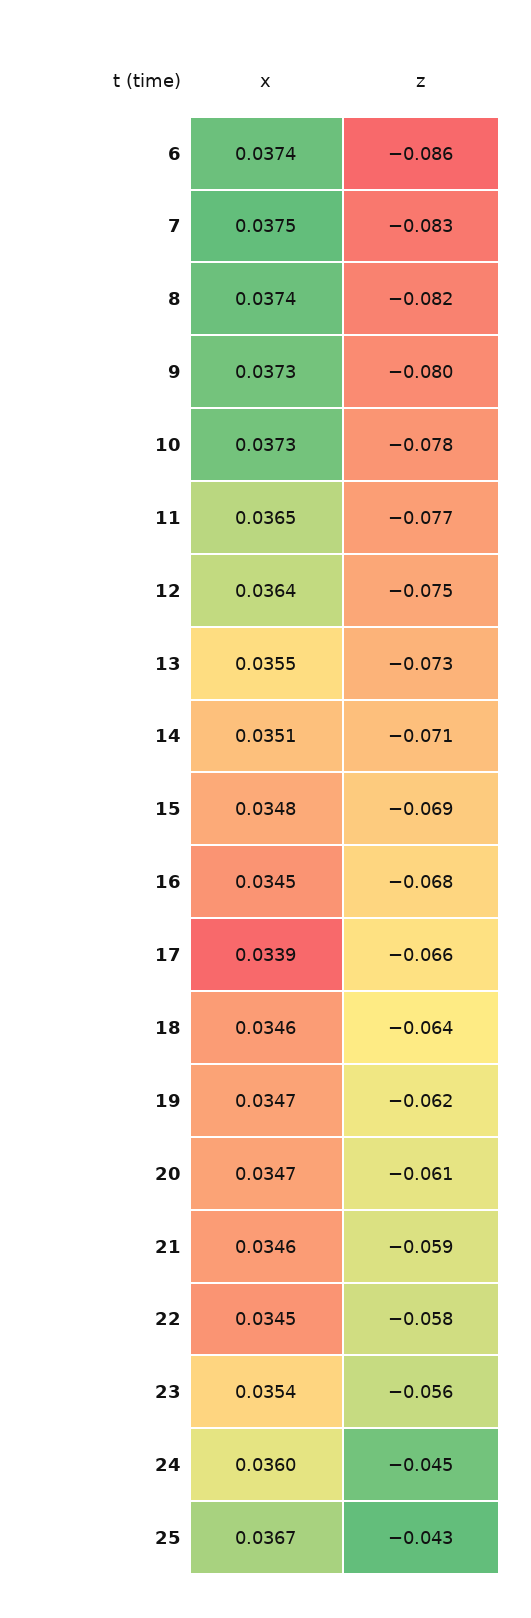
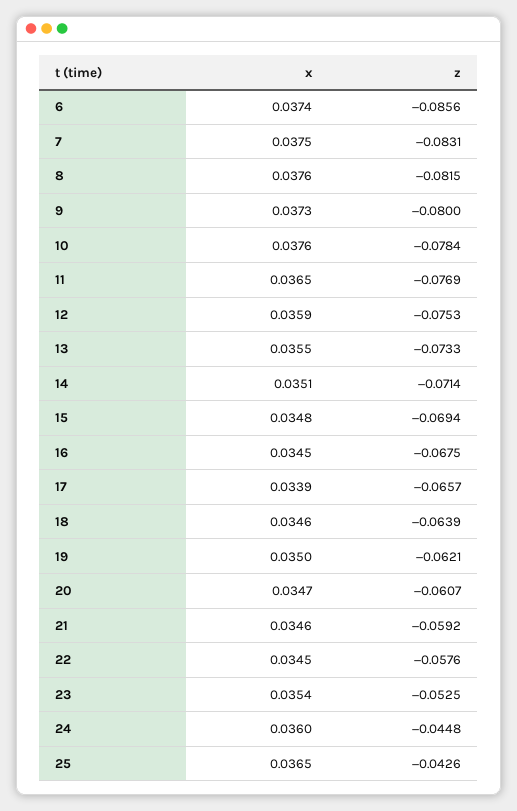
  {
    "x": {
      "6": 0.0374,
      "7": 0.0375,
-     "8": 0.0374,
+     "8": 0.0376,
      "9": 0.0373,
-     "10": 0.0373,
+     "10": 0.0376,
      "11": 0.0365,
-     "12": 0.0364,
+     "12": 0.0359,
      "13": 0.0355,
      "14": 0.0351,
      "15": 0.0348,
      "16": 0.0345,
      "17": 0.0339,
      "18": 0.0346,
-     "19": 0.0347,
+     "19": 0.035,
      "20": 0.0347,
      "21": 0.0346,
      "22": 0.0345,
      "23": 0.0354,
      "24": 0.036,
-     "25": 0.0367
+     "25": 0.0365
    },
    "z": {
      "6": -0.0856,
      "7": -0.0831,
      "8": -0.0815,
      "9": -0.08,
      "10": -0.0784,
      "11": -0.0769,
      "12": -0.0753,
      "13": -0.0733,
      "14": -0.0714,
      "15": -0.0694,
      "16": -0.0675,
      "17": -0.0657,
      "18": -0.0639,
      "19": -0.0621,
      "20": -0.0607,
      "21": -0.0592,
      "22": -0.0576,
-     "23": -0.056,
+     "23": -0.0525,
      "24": -0.0448,
      "25": -0.0426
    }
  }

